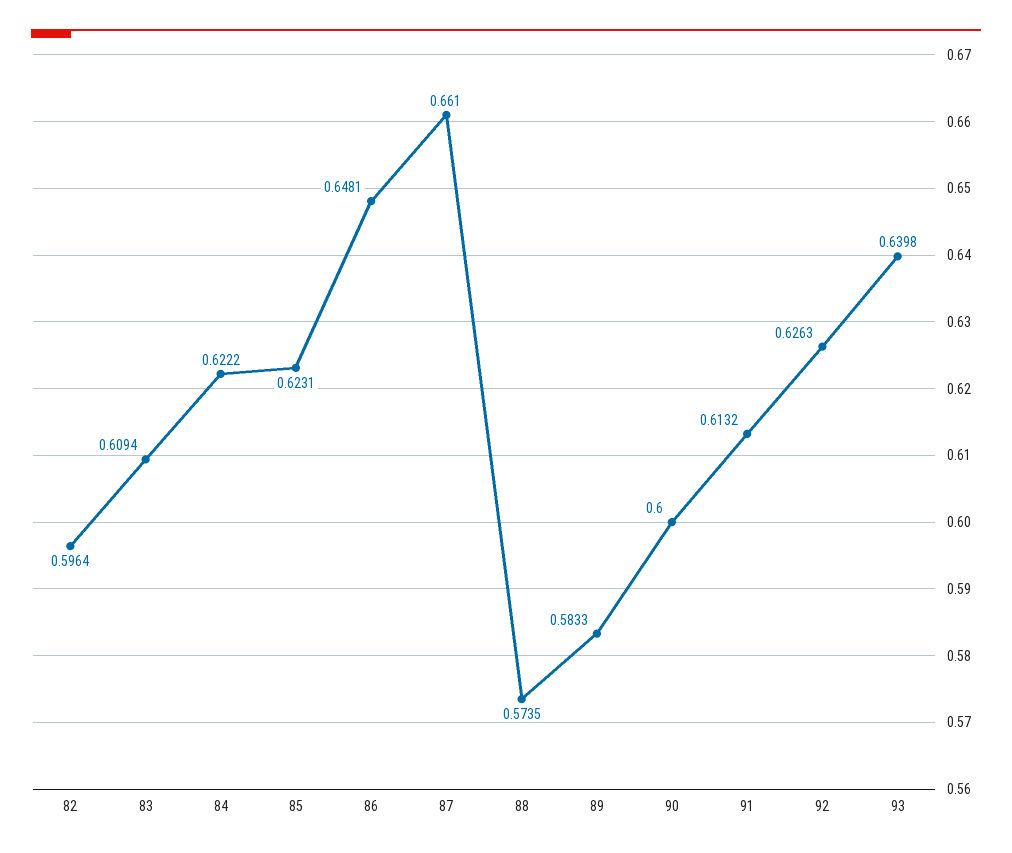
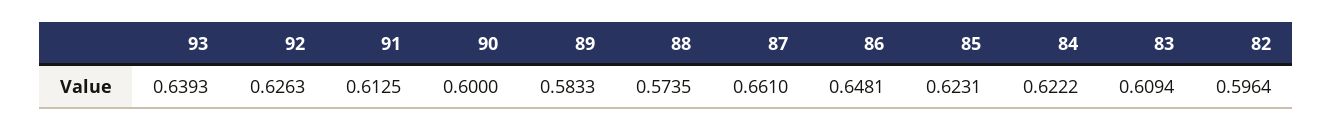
  {
    "82": 0.5964,
    "83": 0.6094,
    "84": 0.6222,
    "85": 0.6231,
    "86": 0.6481,
    "87": 0.661,
    "88": 0.5735,
    "89": 0.5833,
    "90": 0.6,
-   "91": 0.6132,
+   "91": 0.6125,
    "92": 0.6263,
-   "93": 0.6398
+   "93": 0.6393
  }

